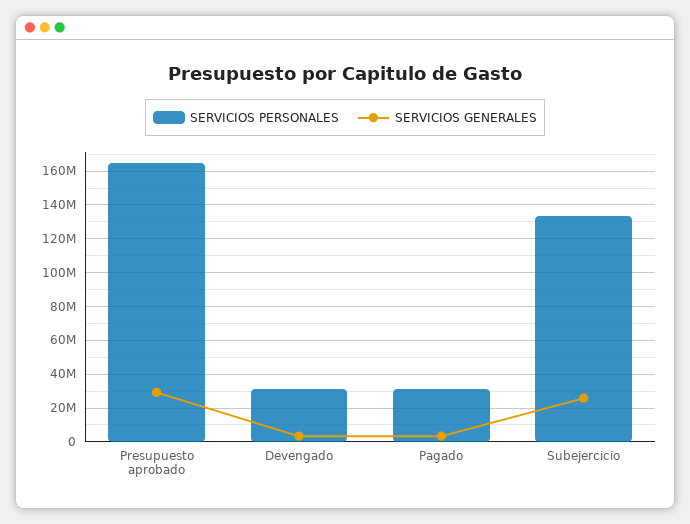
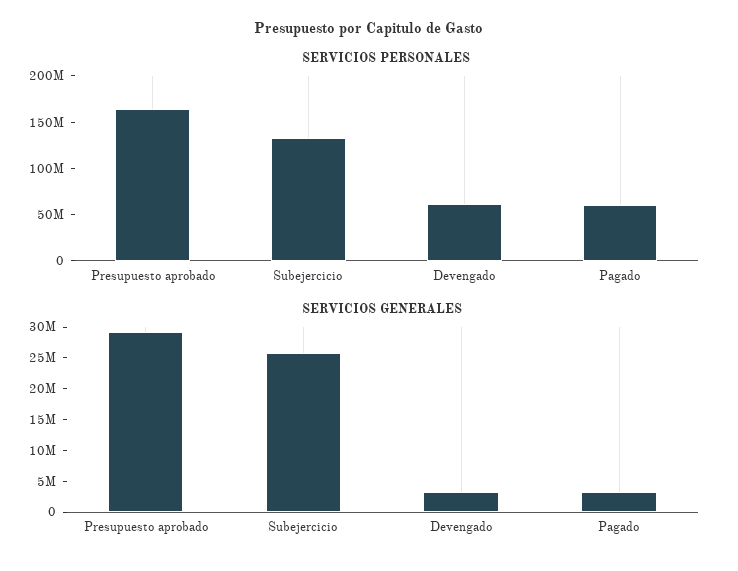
  {
    "SERVICIOS PERSONALES": {
      "Presupuesto aprobado": 165000000,
-     "Devengado": 30000000,
+     "Devengado": 60000000,
-     "Pagado": 30000000,
+     "Pagado": 60000000,
      "Subejercicio": 135000000
    },
    "SERVICIOS GENERALES": {
      "Presupuesto aprobado": 30000000,
      "Devengado": 2500000,
      "Pagado": 2500000,
      "Subejercicio": 25000000
    }
  }

